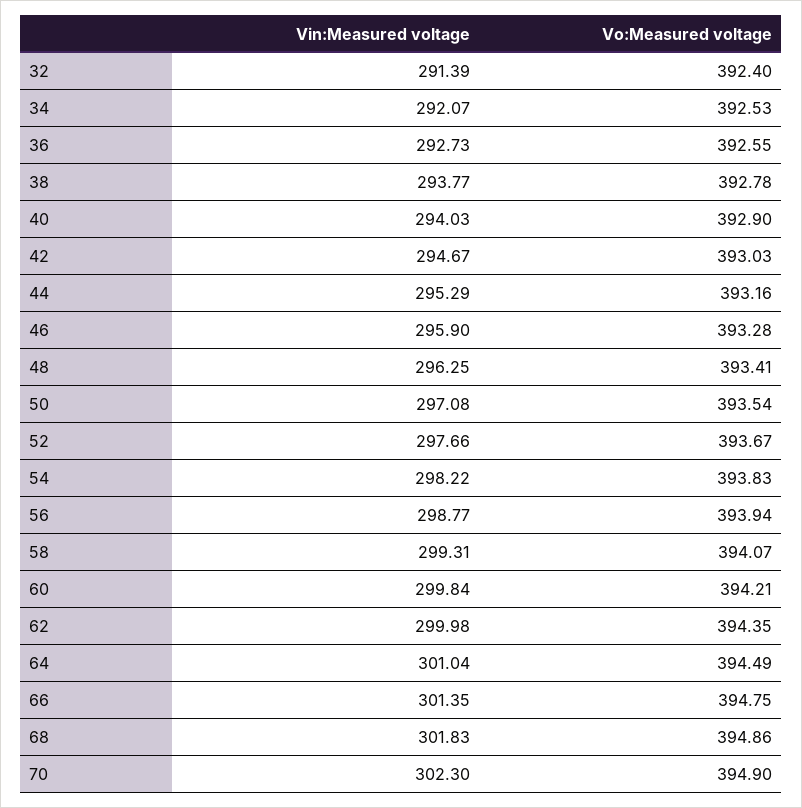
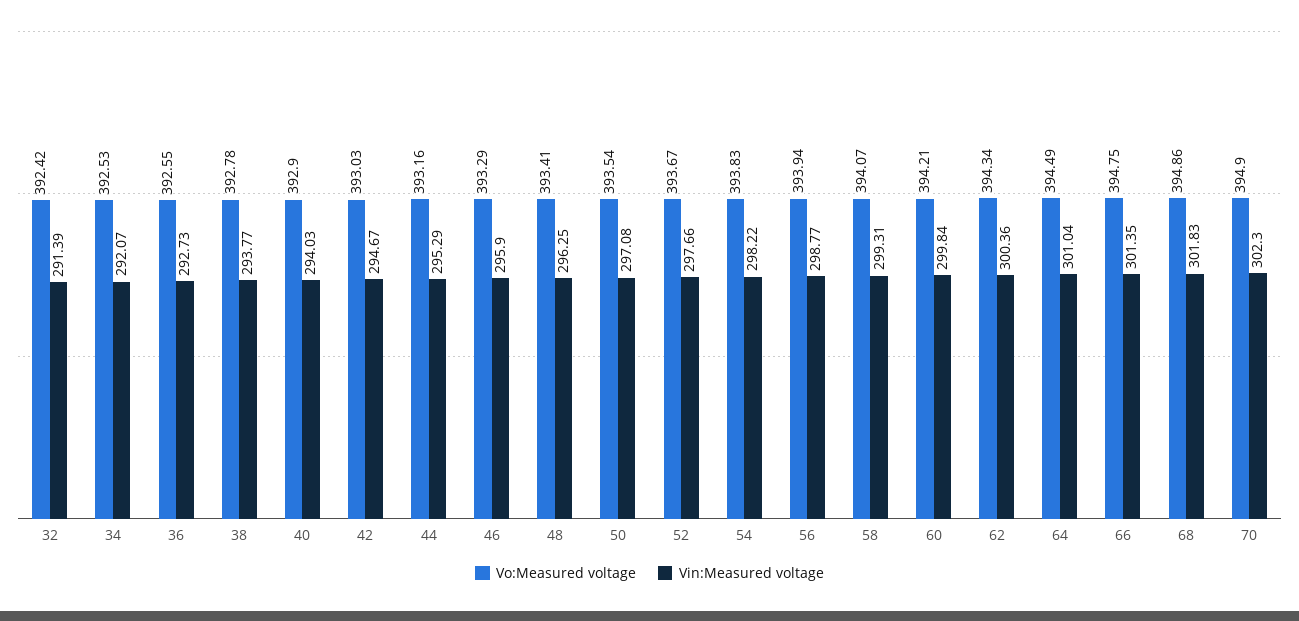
  {
    "Vin:Measured voltage": {
      "32": 291.39,
      "34": 292.07,
      "36": 292.73,
      "38": 293.77,
      "40": 294.03,
      "42": 294.67,
      "44": 295.29,
      "46": 295.9,
      "48": 296.25,
      "50": 297.08,
      "52": 297.66,
      "54": 298.22,
      "56": 298.77,
      "58": 299.31,
      "60": 299.84,
-     "62": 299.98,
+     "62": 300.36,
      "64": 301.04,
      "66": 301.35,
      "68": 301.83,
      "70": 302.3
    },
    "Vo:Measured voltage": {
-     "32": 392.4,
+     "32": 392.42,
      "34": 392.53,
      "36": 392.55,
      "38": 392.78,
      "40": 392.9,
      "42": 393.03,
      "44": 393.16,
-     "46": 393.28,
+     "46": 393.29,
      "48": 393.41,
      "50": 393.54,
      "52": 393.67,
      "54": 393.83,
      "56": 393.94,
      "58": 394.07,
      "60": 394.21,
-     "62": 394.35,
+     "62": 394.34,
      "64": 394.49,
      "66": 394.75,
      "68": 394.86,
      "70": 394.9
    }
  }

